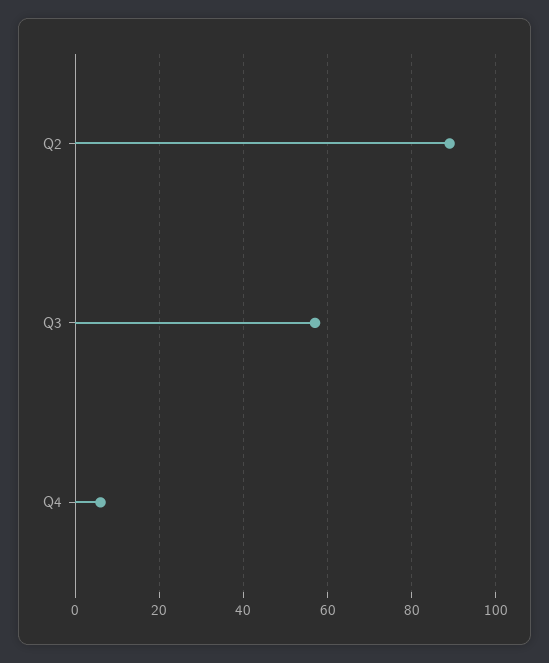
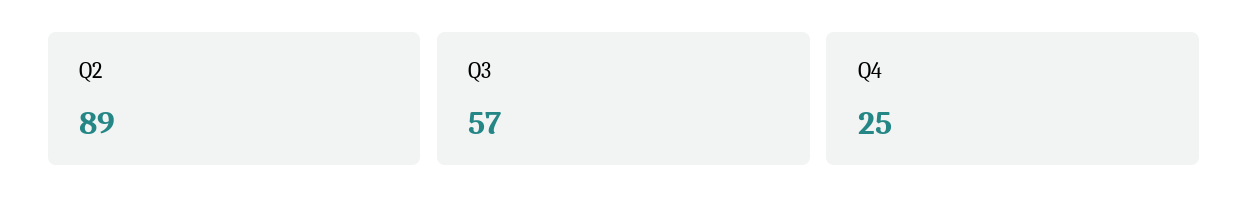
  {
    "Q2": 89,
    "Q3": 57,
-   "Q4": 5
+   "Q4": 25
  }

